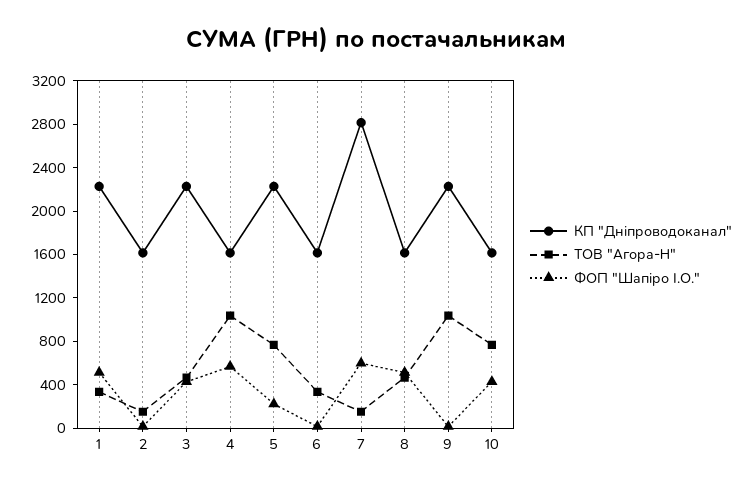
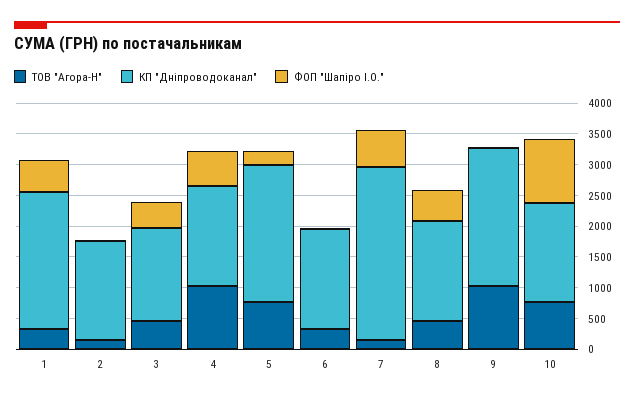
  {
    "КП \"Дніпроводоканал\"": {
      "1": 2200,
      "2": 1600,
-     "3": 2200,
+     "3": 1500,
      "4": 1600,
      "5": 2200,
      "6": 1600,
      "7": 2800,
      "8": 1600,
      "9": 2200,
      "10": 1600
    },
    "ТОВ \"Агора-Н\"": {
      "1": 300,
      "2": 200,
      "3": 500,
      "4": 1000,
      "5": 800,
      "6": 300,
      "7": 200,
      "8": 500,
      "9": 1000,
      "10": 800
    },
    "ФОП \"Шапіро І.О.\"": {
      "1": 500,
      "2": 0,
      "3": 400,
      "4": 600,
      "5": 200,
      "6": 0,
      "7": 600,
      "8": 500,
      "9": 0,
-     "10": 400
+     "10": 1000
    }
  }

